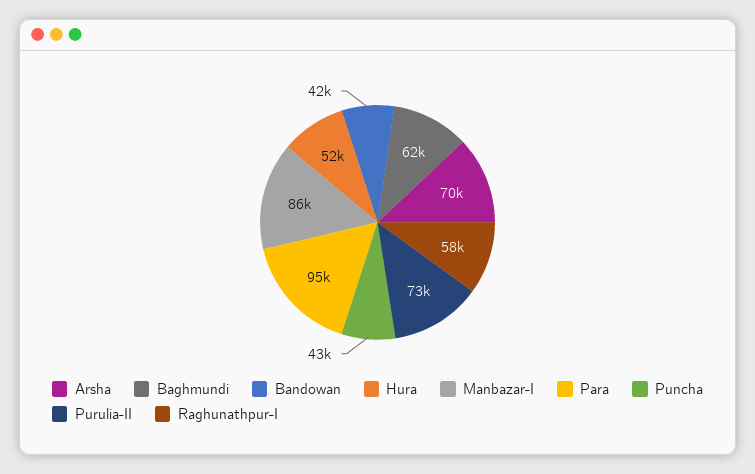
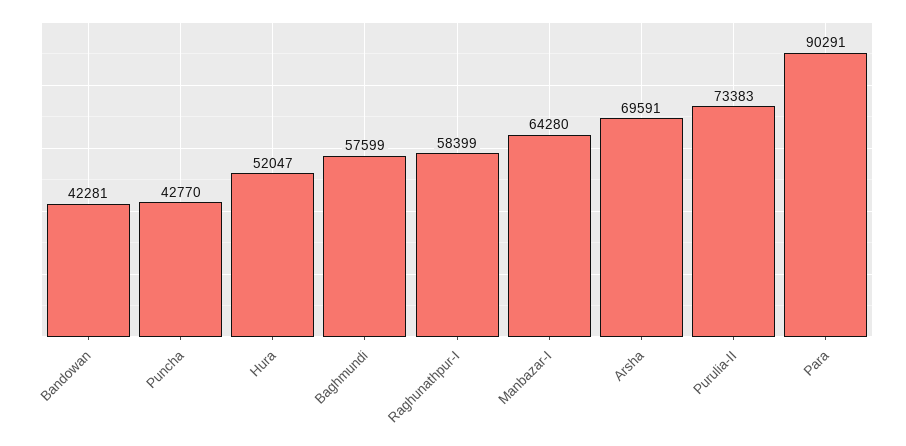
  {
    "Arsha": 69591,
-   "Baghmundi": 62000,
+   "Baghmundi": 57599,
    "Bandowan": 42281,
    "Hura": 52047,
-   "Manbazar-I": 86000,
+   "Manbazar-I": 64280,
-   "Para": 95000,
+   "Para": 90291,
    "Puncha": 42770,
    "Purulia-II": 73383,
    "Raghunathpur-I": 58399
  }

